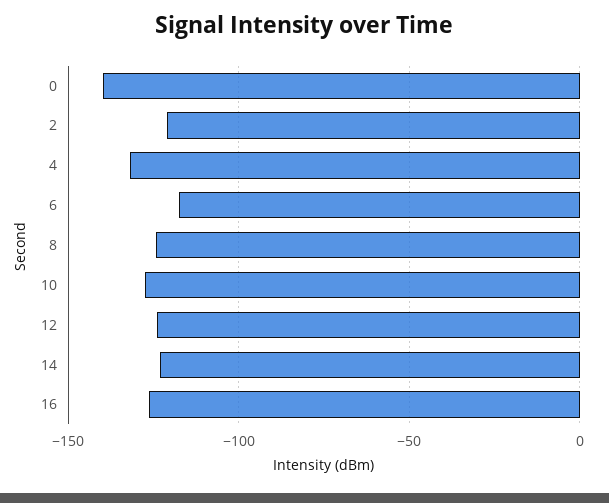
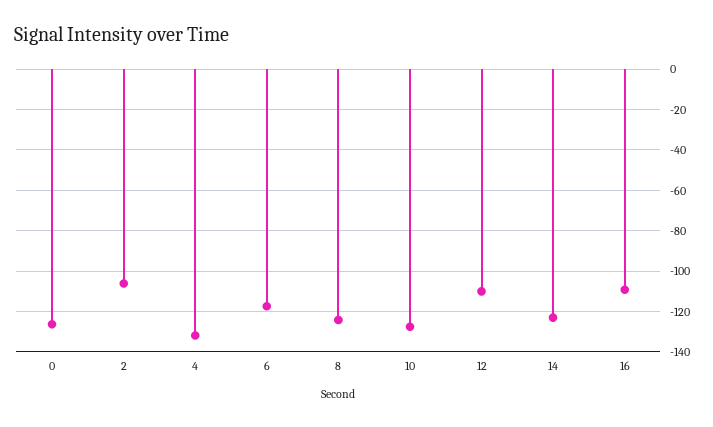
  {
-   "0": -140,
+   "0": -125,
-   "2": -120,
+   "2": -105,
    "4": -130,
    "6": -115,
    "8": -125,
    "10": -130,
-   "12": -125,
+   "12": -110,
    "14": -125,
-   "16": -125
+   "16": -110
  }

